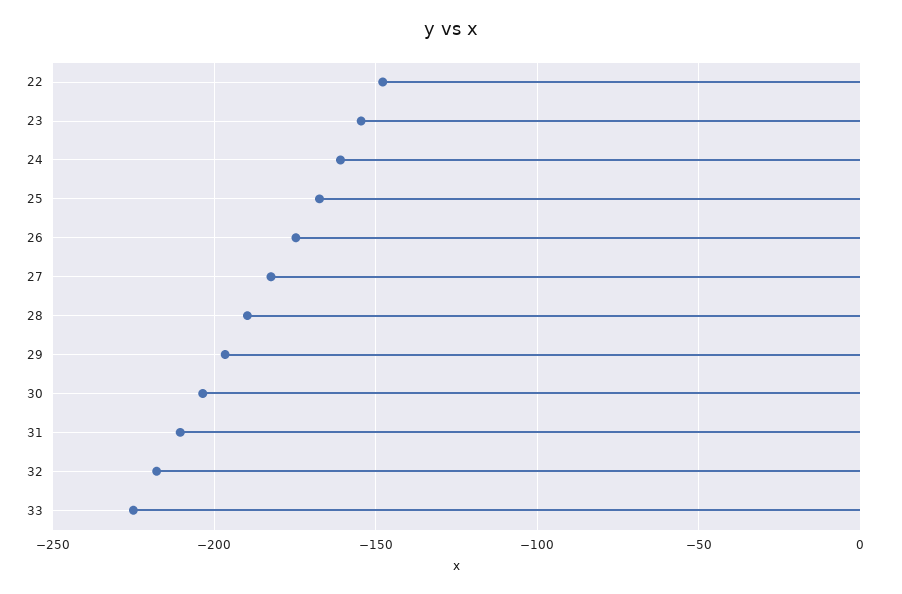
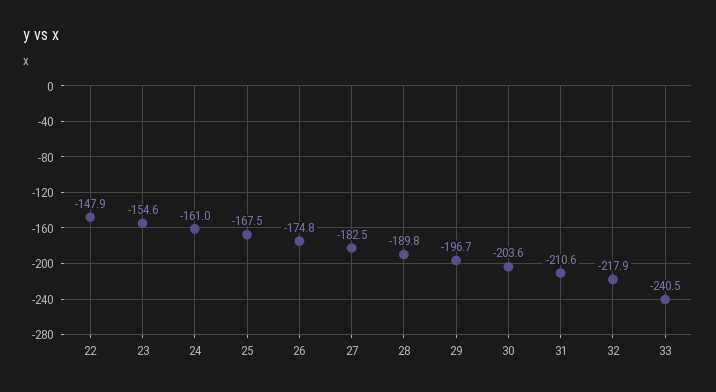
  {
    "22": -147.9,
    "23": -154.6,
    "24": -161,
    "25": -167.5,
    "26": -174.8,
    "27": -182.5,
    "28": -189.8,
    "29": -196.7,
    "30": -203.6,
    "31": -210.6,
    "32": -217.9,
-   "33": -225
+   "33": -240.5
  }

